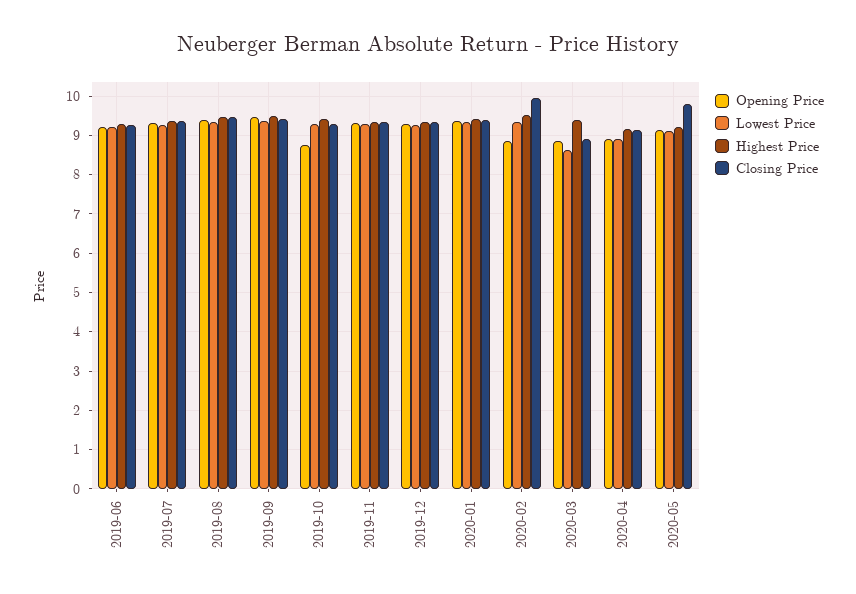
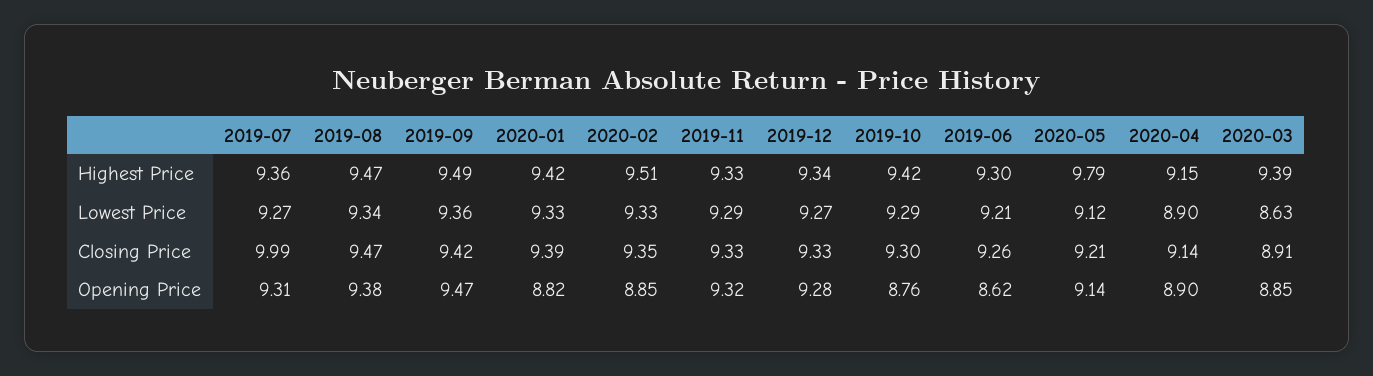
  {
    "Opening Price": {
-     "2019-06": 9.2,
+     "2019-06": 8.62,
      "2019-07": 9.31,
      "2019-08": 9.38,
      "2019-09": 9.47,
      "2019-10": 8.76,
      "2019-11": 9.32,
      "2019-12": 9.28,
-     "2020-01": 9.4,
+     "2020-01": 8.82,
      "2020-02": 8.85,
      "2020-03": 8.85,
      "2020-04": 8.9,
      "2020-05": 9.14
    },
    "Lowest Price": {
      "2019-06": 9.21,
      "2019-07": 9.27,
      "2019-08": 9.34,
      "2019-09": 9.36,
      "2019-10": 9.29,
      "2019-11": 9.29,
      "2019-12": 9.27,
      "2020-01": 9.33,
      "2020-02": 9.33,
      "2020-03": 8.63,
      "2020-04": 8.9,
      "2020-05": 9.12
    },
    "Highest Price": {
      "2019-06": 9.3,
      "2019-07": 9.36,
      "2019-08": 9.47,
      "2019-09": 9.49,
      "2019-10": 9.42,
      "2019-11": 9.33,
      "2019-12": 9.34,
      "2020-01": 9.42,
      "2020-02": 9.51,
      "2020-03": 9.39,
      "2020-04": 9.15,
-     "2020-05": 9.2
+     "2020-05": 9.79
    },
    "Closing Price": {
      "2019-06": 9.26,
-     "2019-07": 9.4,
+     "2019-07": 9.99,
      "2019-08": 9.47,
      "2019-09": 9.42,
      "2019-10": 9.3,
      "2019-11": 9.33,
      "2019-12": 9.33,
      "2020-01": 9.39,
-     "2020-02": 10,
+     "2020-02": 9.35,
      "2020-03": 8.91,
      "2020-04": 9.14,
-     "2020-05": 9.8
+     "2020-05": 9.21
    }
  }

